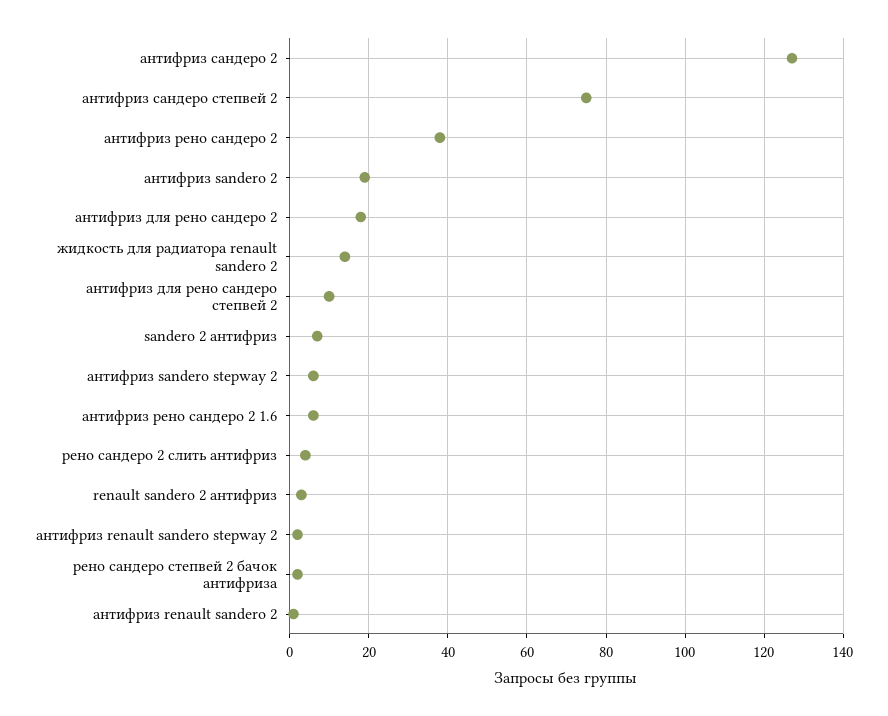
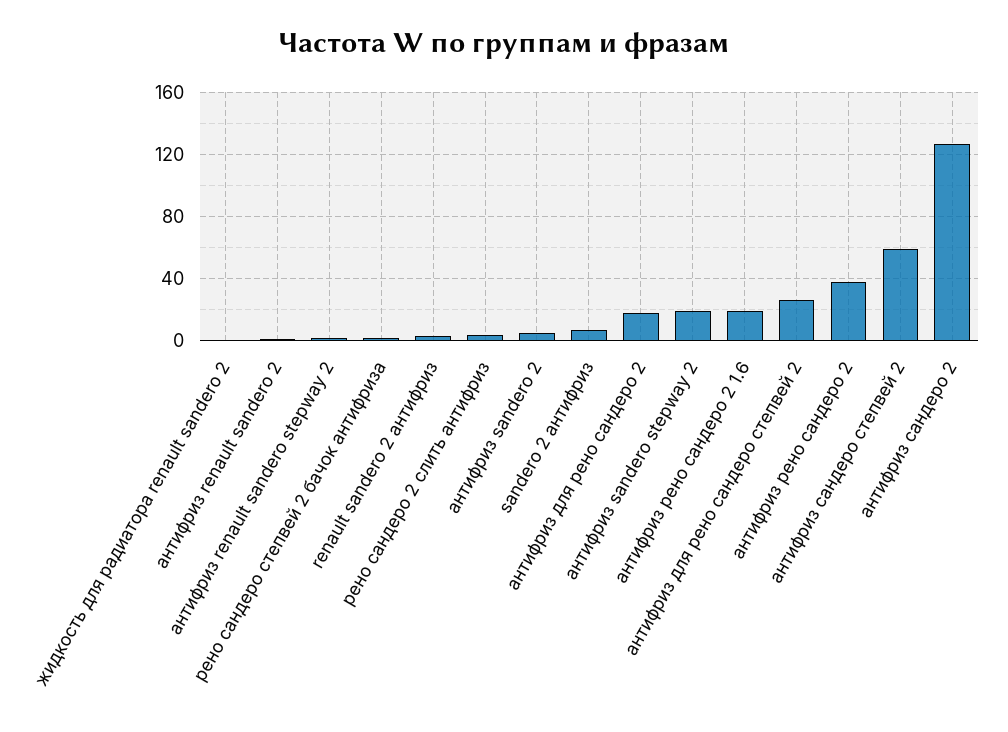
  {
    "антифриз сандеро 2": 125,
-   "антифриз сандеро степвей 2": 75,
+   "антифриз сандеро степвей 2": 60,
    "антифриз рено сандеро 2": 40,
-   "антифриз sandero 2": 20,
+   "антифриз sandero 2": 5,
    "антифриз для рено сандеро 2": 20,
-   "жидкость для радиатора renault sandero 2": 15,
+   "жидкость для радиатора renault sandero 2": 0,
-   "антифриз для рено сандеро степвей 2": 10,
+   "антифриз для рено сандеро степвей 2": 25,
    "sandero 2 антифриз": 5,
-   "антифриз sandero stepway 2": 5,
+   "антифриз sandero stepway 2": 20,
-   "антифриз рено сандеро 2 1.6": 5,
+   "антифриз рено сандеро 2 1.6": 20,
    "рено сандеро 2 слить антифриз": 5,
    "renault sandero 2 антифриз": 5,
    "антифриз renault sandero stepway 2": 0,
    "рено сандеро степвей 2 бачок антифриза": 0,
    "антифриз renault sandero 2": 0
  }

